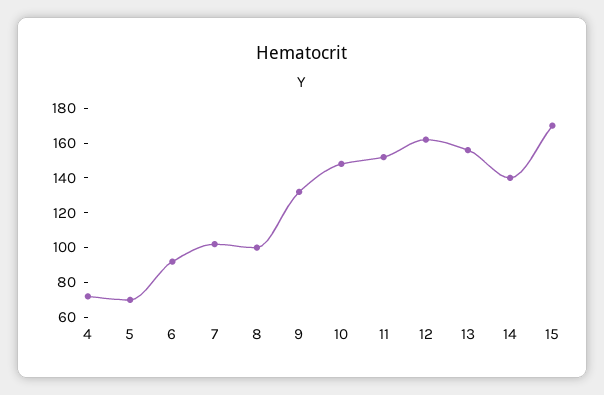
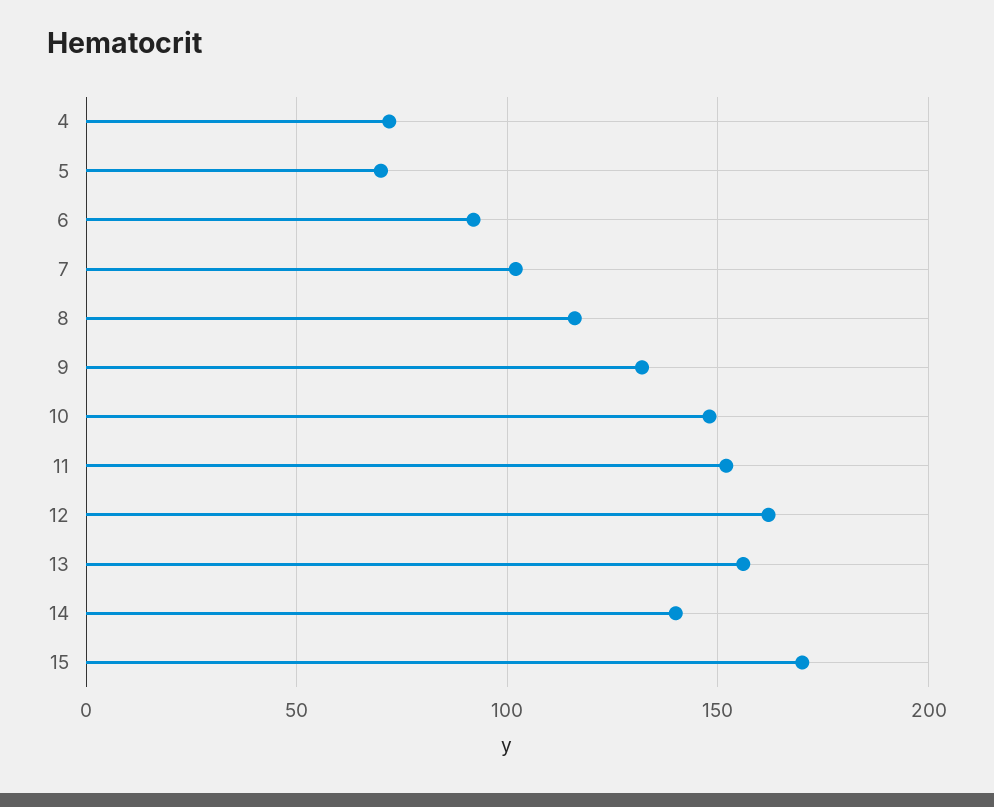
  {
    "4": 70,
    "5": 70,
    "6": 90,
    "7": 100,
-   "8": 100,
+   "8": 115,
    "9": 130,
    "10": 150,
    "11": 150,
    "12": 160,
    "13": 155,
    "14": 140,
    "15": 170
  }

